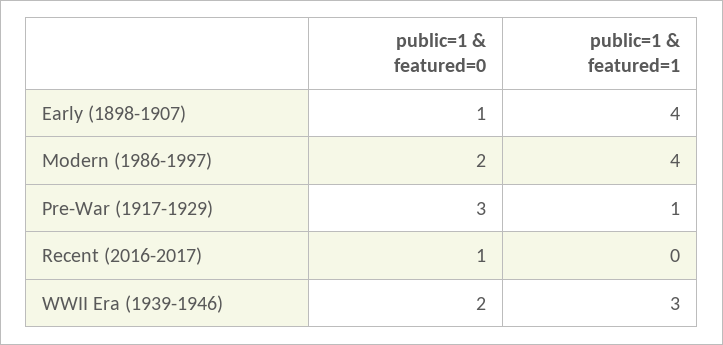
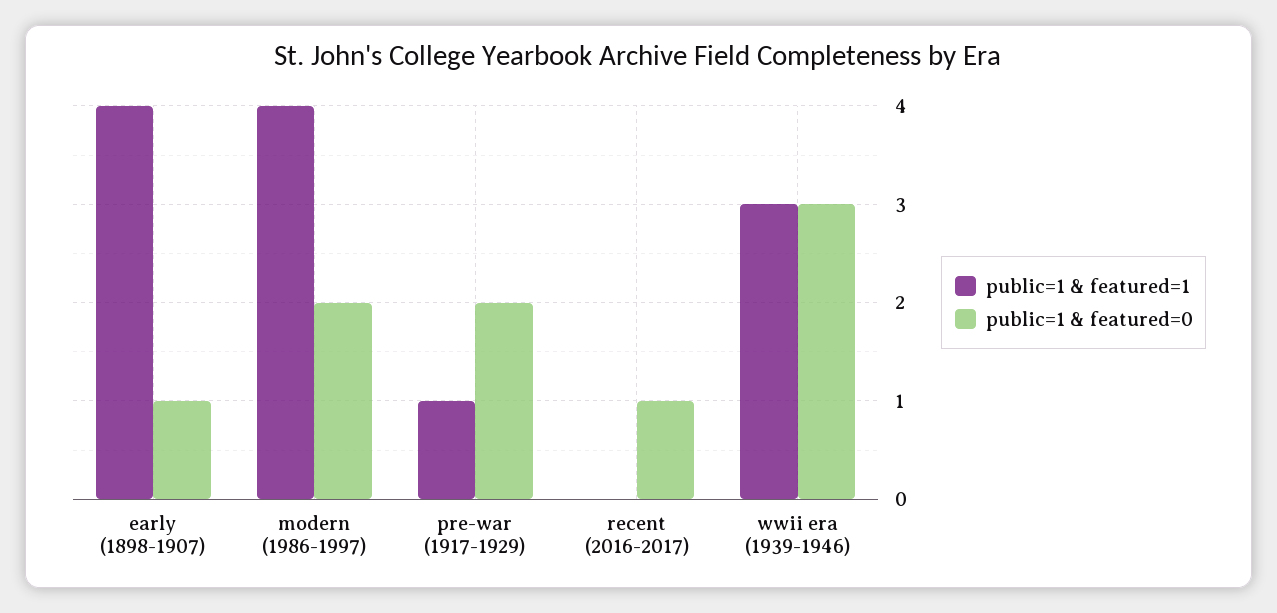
  {
    "public=1 & featured=0": {
      "Early (1898-1907)": 1,
      "Modern (1986-1997)": 2,
-     "Pre-War (1917-1929)": 3,
+     "Pre-War (1917-1929)": 2,
      "Recent (2016-2017)": 1,
-     "WWII Era (1939-1946)": 2
+     "WWII Era (1939-1946)": 3
    },
    "public=1 & featured=1": {
      "Early (1898-1907)": 4,
      "Modern (1986-1997)": 4,
      "Pre-War (1917-1929)": 1,
      "Recent (2016-2017)": 0,
      "WWII Era (1939-1946)": 3
    }
  }

